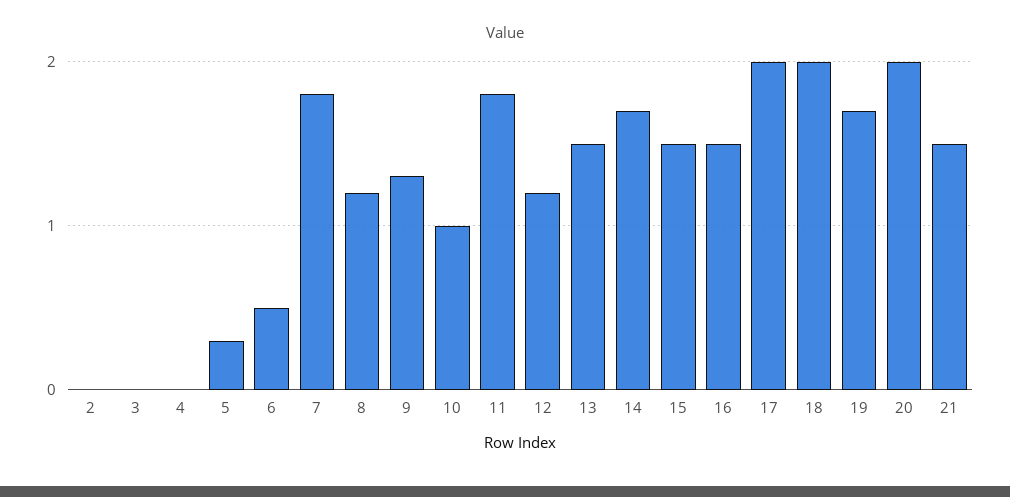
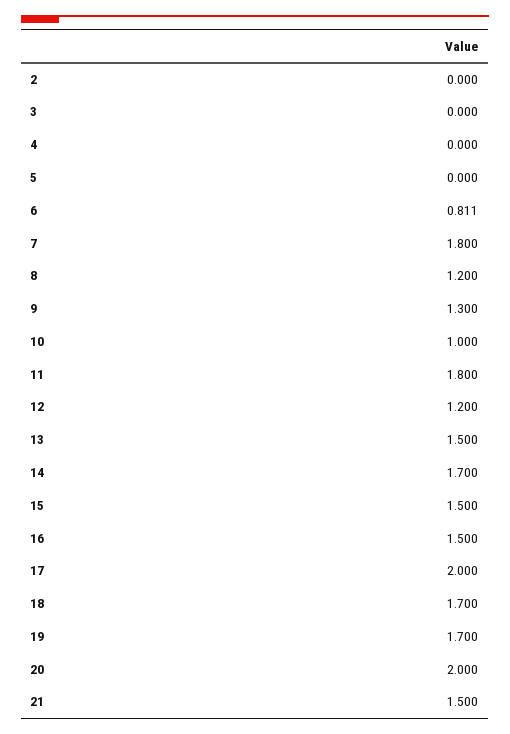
  {
    "2": 0,
    "3": 0,
    "4": 0,
-   "5": 0.3,
+   "5": 0,
-   "6": 0.5,
+   "6": 0.811,
    "7": 1.8,
    "8": 1.2,
    "9": 1.3,
    "10": 1,
    "11": 1.8,
    "12": 1.2,
    "13": 1.5,
    "14": 1.7,
    "15": 1.5,
    "16": 1.5,
    "17": 2,
-   "18": 2,
+   "18": 1.7,
    "19": 1.7,
    "20": 2,
    "21": 1.5
  }

